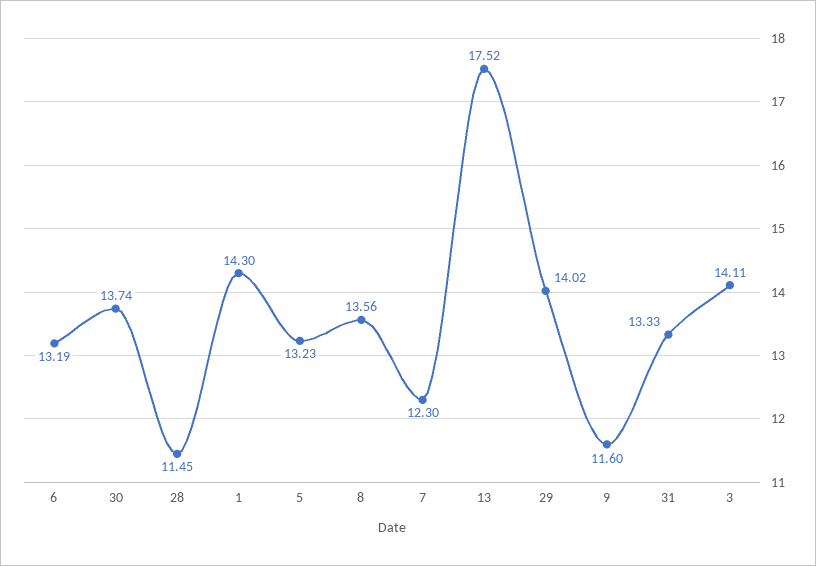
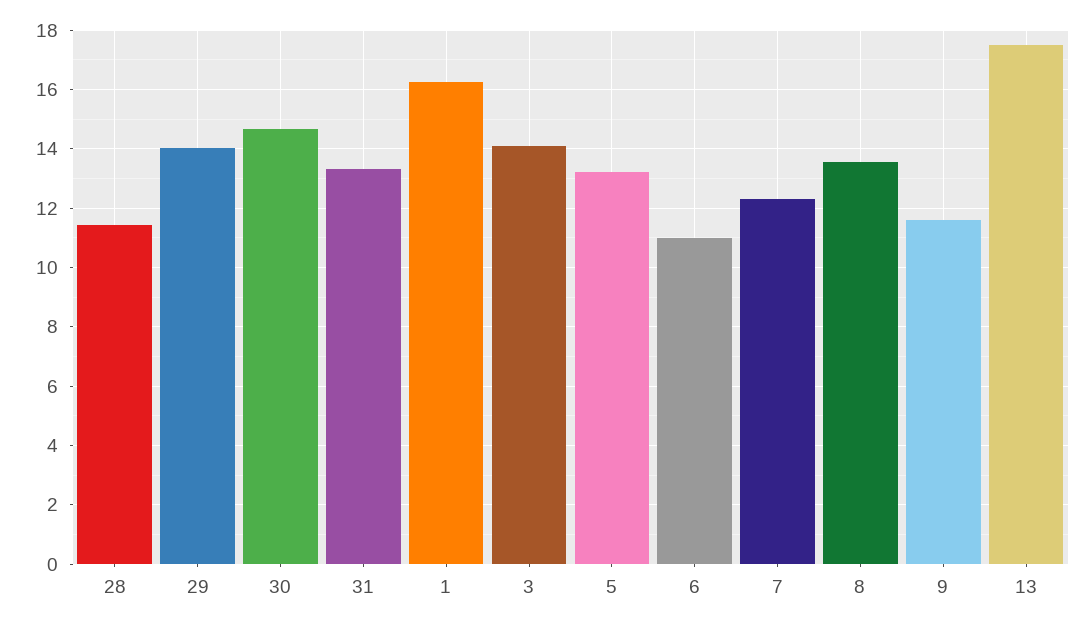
  {
-   "6": 13.19,
+   "6": 11,
-   "30": 13.74,
+   "30": 14.75,
    "28": 11.45,
-   "1": 14.3,
+   "1": 16.25,
    "5": 13.23,
    "8": 13.56,
    "7": 12.3,
    "13": 17.52,
    "29": 14.02,
    "9": 11.6,
    "31": 13.33,
    "3": 14.11
  }

